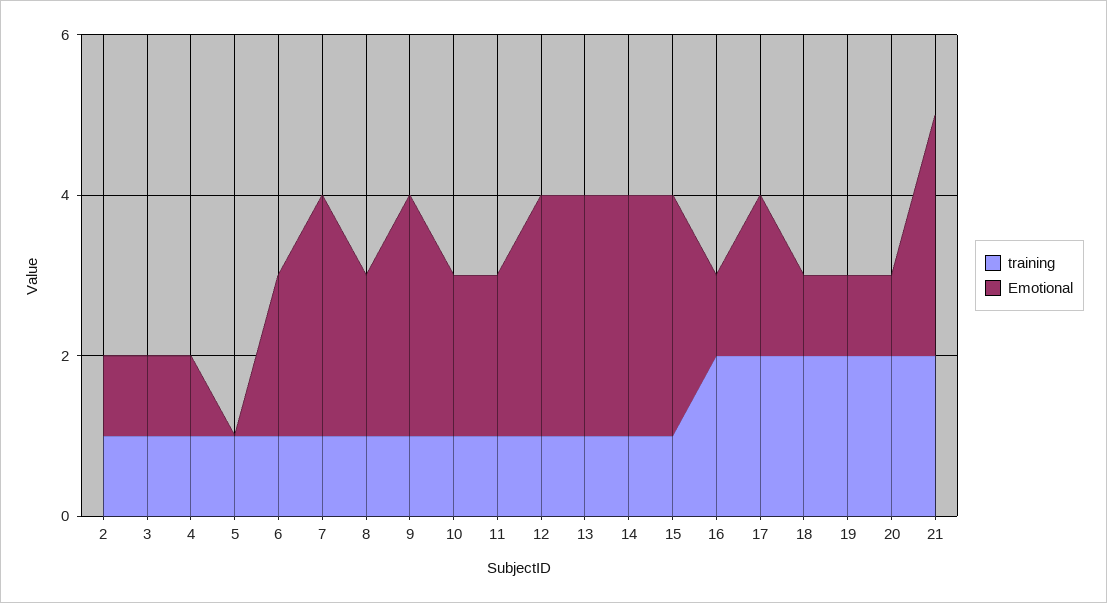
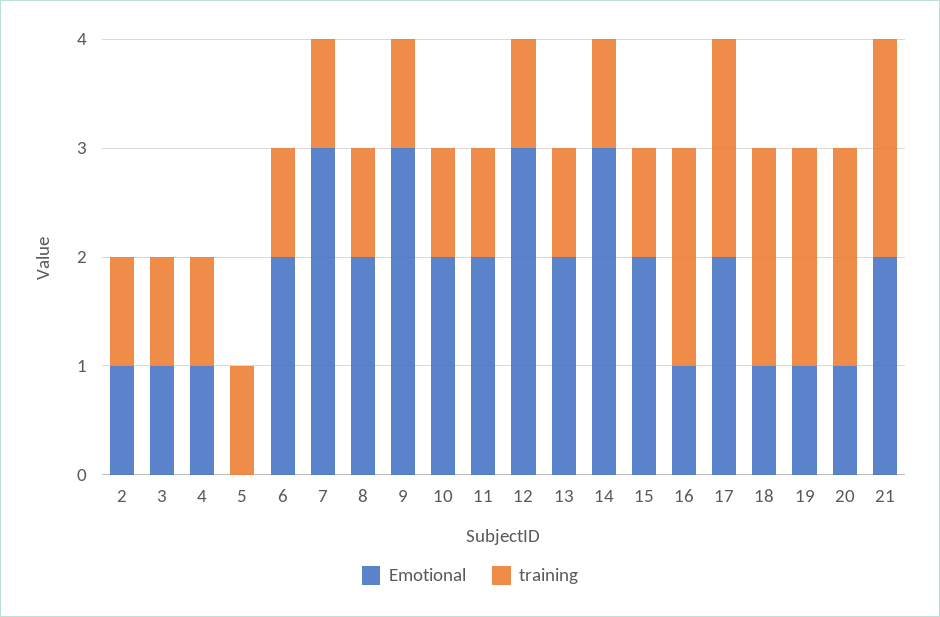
  {
    "training": {
      "2": 1,
      "3": 1,
      "4": 1,
      "5": 1,
      "6": 1,
      "7": 1,
      "8": 1,
      "9": 1,
      "10": 1,
      "11": 1,
      "12": 1,
      "13": 1,
      "14": 1,
      "15": 1,
      "16": 2,
      "17": 2,
      "18": 2,
      "19": 2,
      "20": 2,
      "21": 2
    },
    "Emotional": {
      "2": 1,
      "3": 1,
      "4": 1,
      "5": 0,
      "6": 2,
      "7": 3,
      "8": 2,
      "9": 3,
      "10": 2,
      "11": 2,
      "12": 3,
-     "13": 3,
+     "13": 2,
      "14": 3,
-     "15": 3,
+     "15": 2,
      "16": 1,
      "17": 2,
      "18": 1,
      "19": 1,
      "20": 1,
-     "21": 3
+     "21": 2
    }
  }

